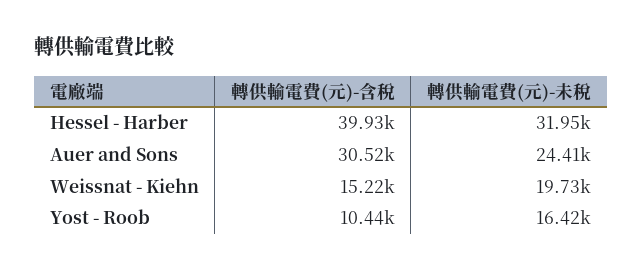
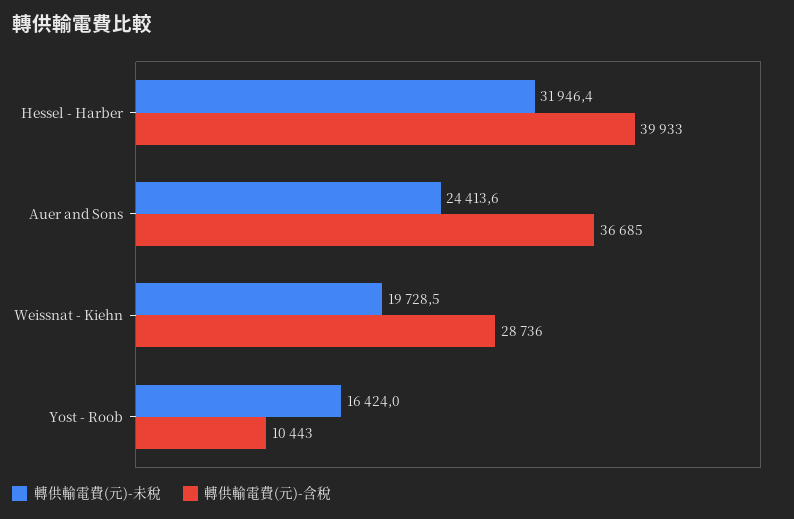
  {
    "轉供輸電費(元)-含稅": {
      "Hessel - Harber": 39933,
-     "Auer and Sons": 30520,
+     "Auer and Sons": 36685,
-     "Weissnat - Kiehn": 15220,
+     "Weissnat - Kiehn": 28736,
      "Yost - Roob": 10443
    },
    "轉供輸電費(元)-未稅": {
      "Hessel - Harber": 31946.4,
      "Auer and Sons": 24413.6,
      "Weissnat - Kiehn": 19728.5,
      "Yost - Roob": 16424
    }
  }

